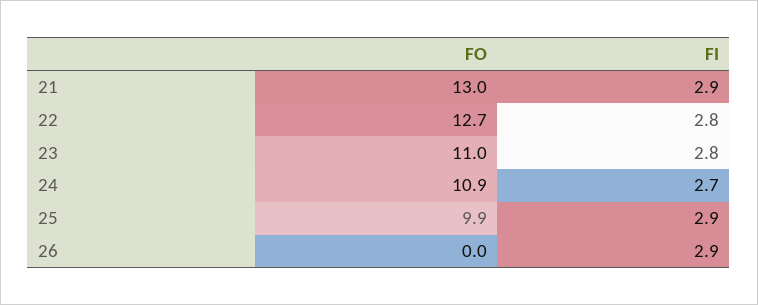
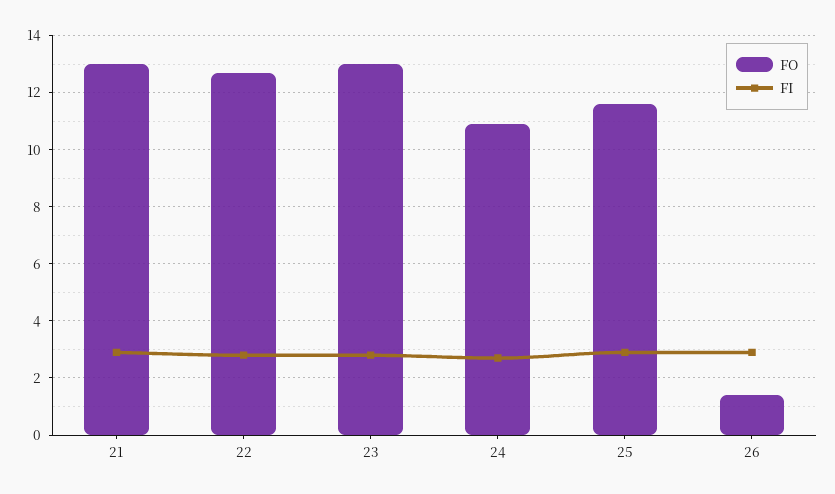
  {
    "FO": {
      "21": 13,
      "22": 12.7,
-     "23": 11,
+     "23": 13,
      "24": 10.9,
-     "25": 9.9,
+     "25": 11.5,
-     "26": 0
+     "26": 1.5
    },
    "FI": {
      "21": 2.9,
      "22": 2.8,
      "23": 2.8,
      "24": 2.7,
      "25": 2.9,
      "26": 2.9
    }
  }

